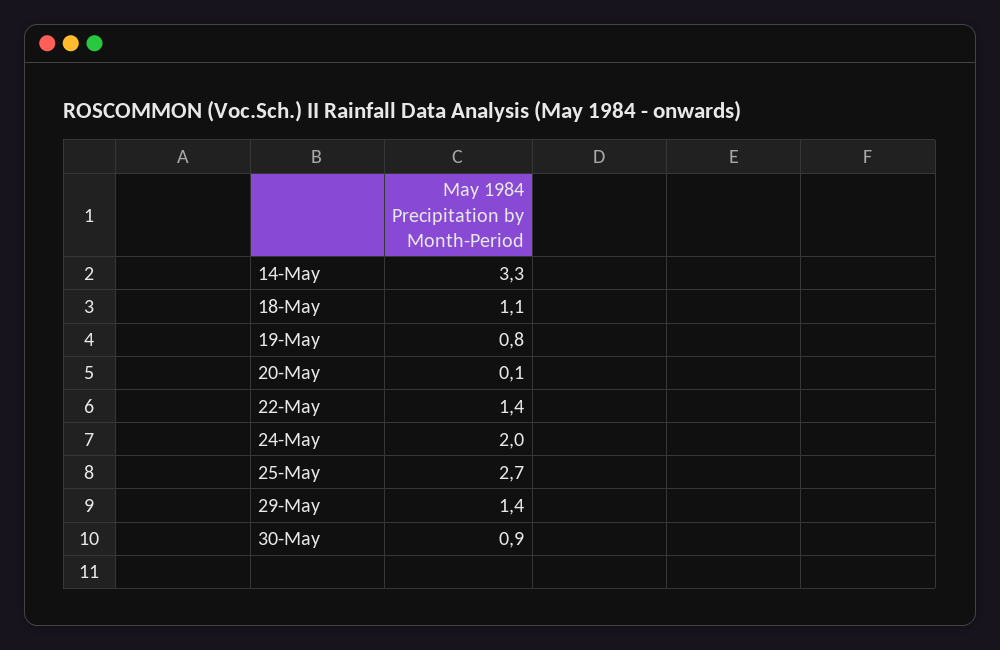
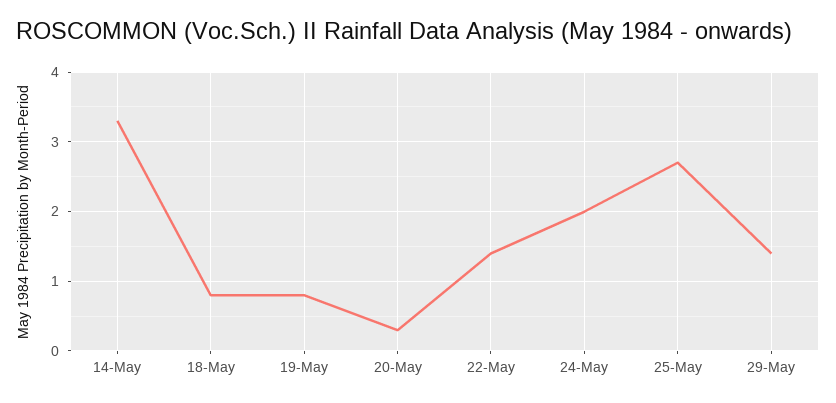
  {
    "14-May": 3.3,
-   "18-May": 1.1,
+   "18-May": 0.8,
    "19-May": 0.8,
-   "20-May": 0.1,
+   "20-May": 0.3,
    "22-May": 1.4,
    "24-May": 2,
    "25-May": 2.7,
-   "29-May": 1.4,
+   "29-May": 1.4
-   "30-May": 0.9
  }

